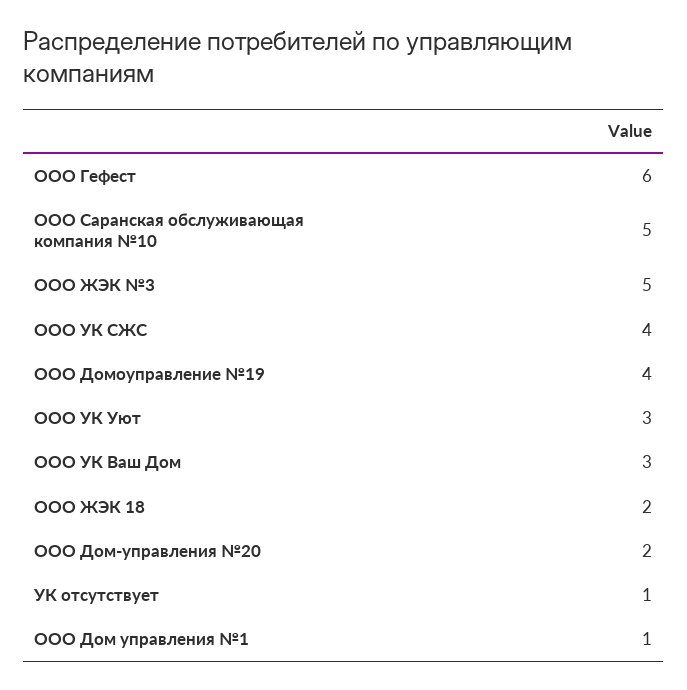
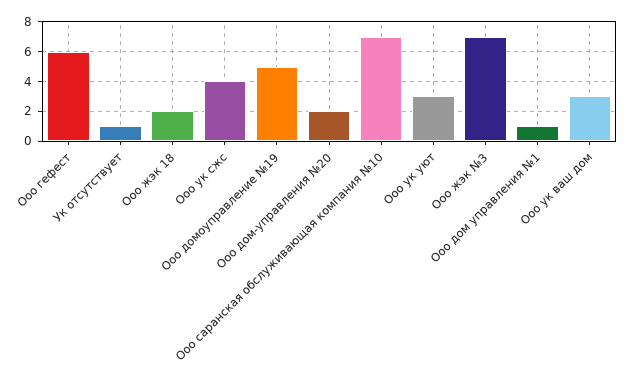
  {
    "ООО Гефест": 6,
-   "ООО Саранская обслуживающая компания №10": 5,
+   "ООО Саранская обслуживающая компания №10": 7,
-   "ООО ЖЭК №3": 5,
+   "ООО ЖЭК №3": 7,
    "ООО УК СЖС": 4,
-   "ООО Домоуправление №19": 4,
+   "ООО Домоуправление №19": 5,
    "ООО УК Уют": 3,
    "ООО УК Ваш Дом": 3,
    "ООО ЖЭК 18": 2,
    "ООО Дом-управления №20": 2,
    "УК отсутствует": 1,
    "ООО Дом управления №1": 1
  }

